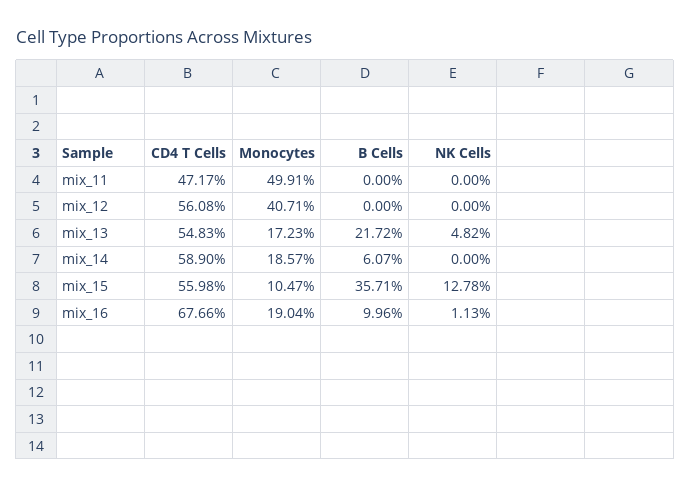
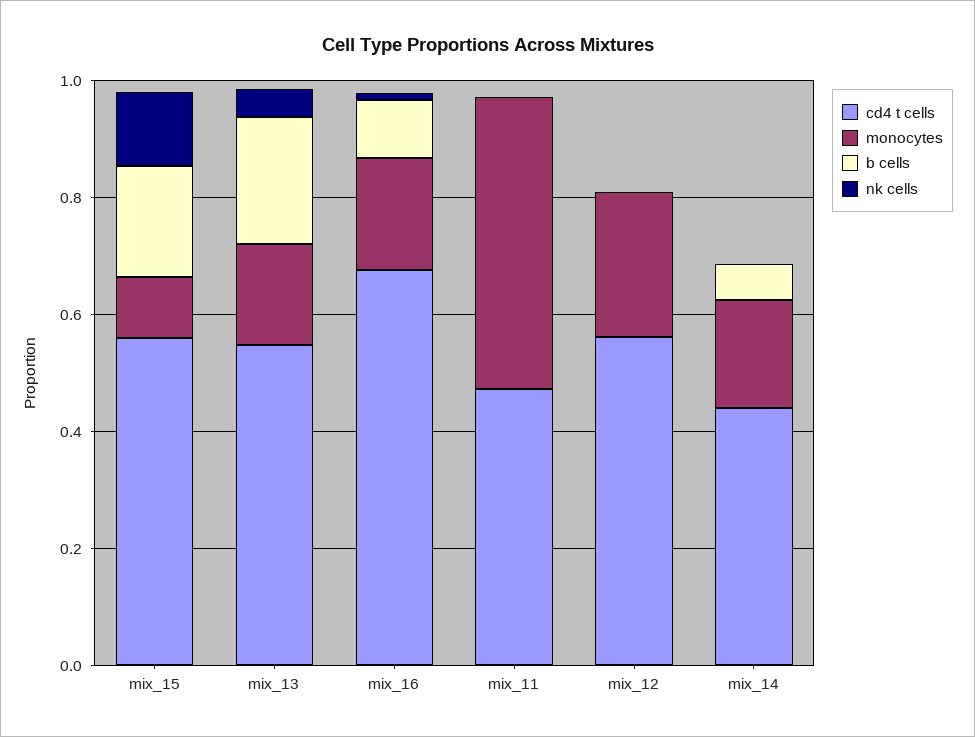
  {
    "CD4 T Cells": {
      "mix_11": 0.4717,
      "mix_12": 0.5608,
      "mix_13": 0.5483,
-     "mix_14": 0.589,
+     "mix_14": 0.45,
      "mix_15": 0.5598,
      "mix_16": 0.6766
    },
    "Monocytes": {
      "mix_11": 0.4991,
-     "mix_12": 0.4071,
+     "mix_12": 0.25,
      "mix_13": 0.1723,
      "mix_14": 0.1857,
      "mix_15": 0.1047,
      "mix_16": 0.1904
    },
    "B Cells": {
      "mix_11": 0,
      "mix_12": 0,
      "mix_13": 0.2172,
      "mix_14": 0.0607,
-     "mix_15": 0.3571,
+     "mix_15": 0.2,
      "mix_16": 0.0996
    },
    "NK Cells": {
      "mix_11": 0,
      "mix_12": 0,
      "mix_13": 0.0482,
      "mix_14": 0,
      "mix_15": 0.1278,
      "mix_16": 0.0113
    }
  }

